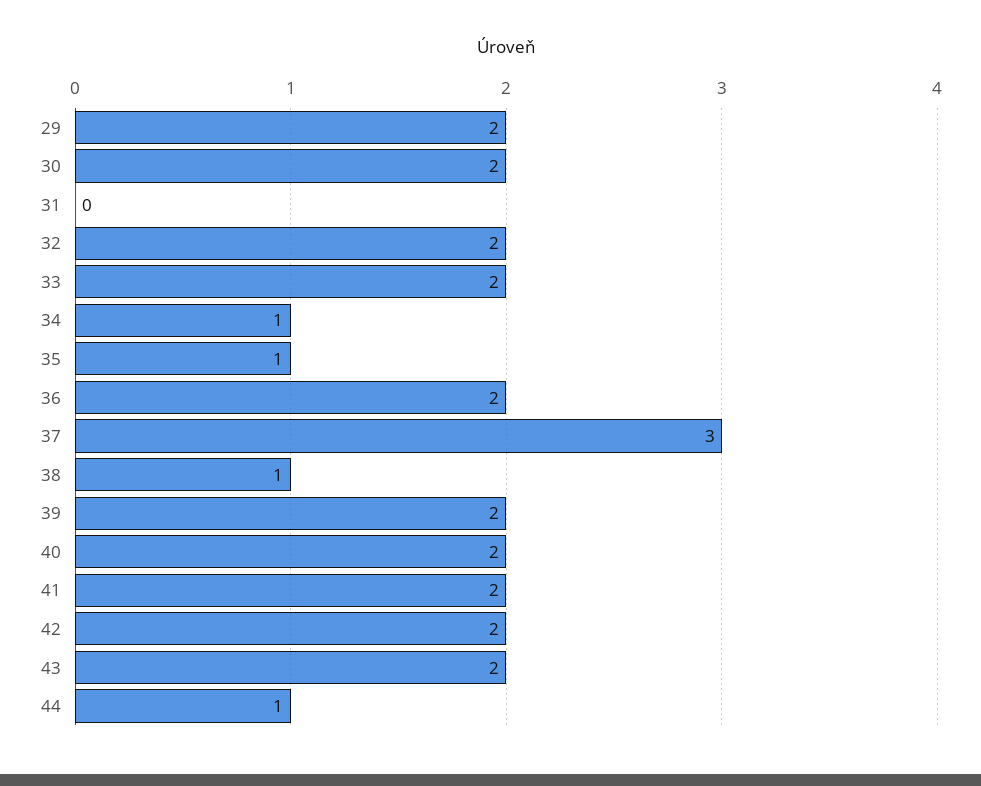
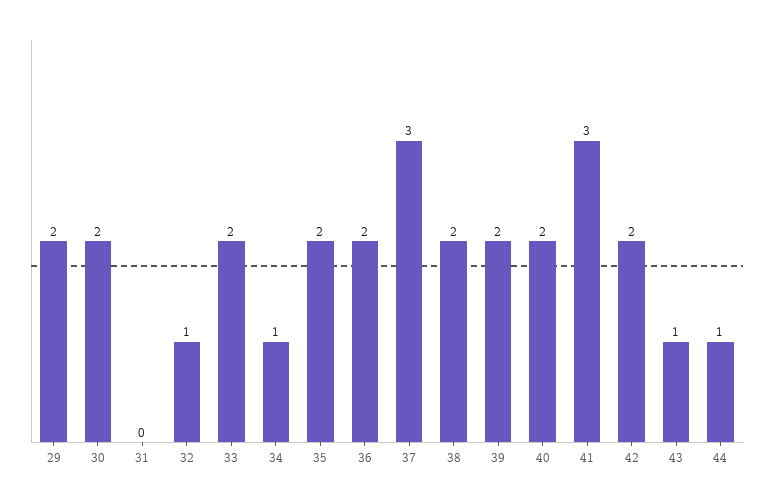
  {
    "29": 2,
    "30": 2,
    "31": 0,
-   "32": 2,
+   "32": 1,
    "33": 2,
    "34": 1,
-   "35": 1,
+   "35": 2,
    "36": 2,
    "37": 3,
-   "38": 1,
+   "38": 2,
    "39": 2,
    "40": 2,
-   "41": 2,
+   "41": 3,
    "42": 2,
-   "43": 2,
+   "43": 1,
    "44": 1
  }

